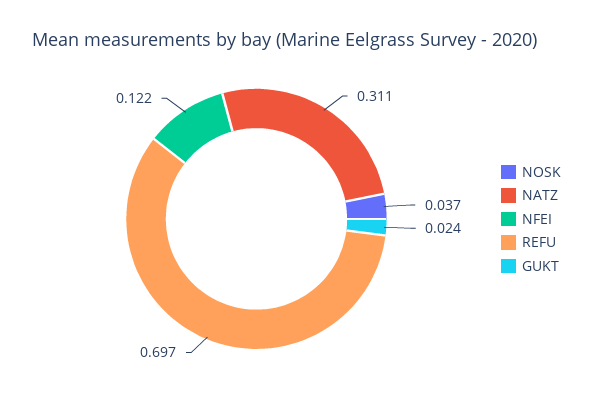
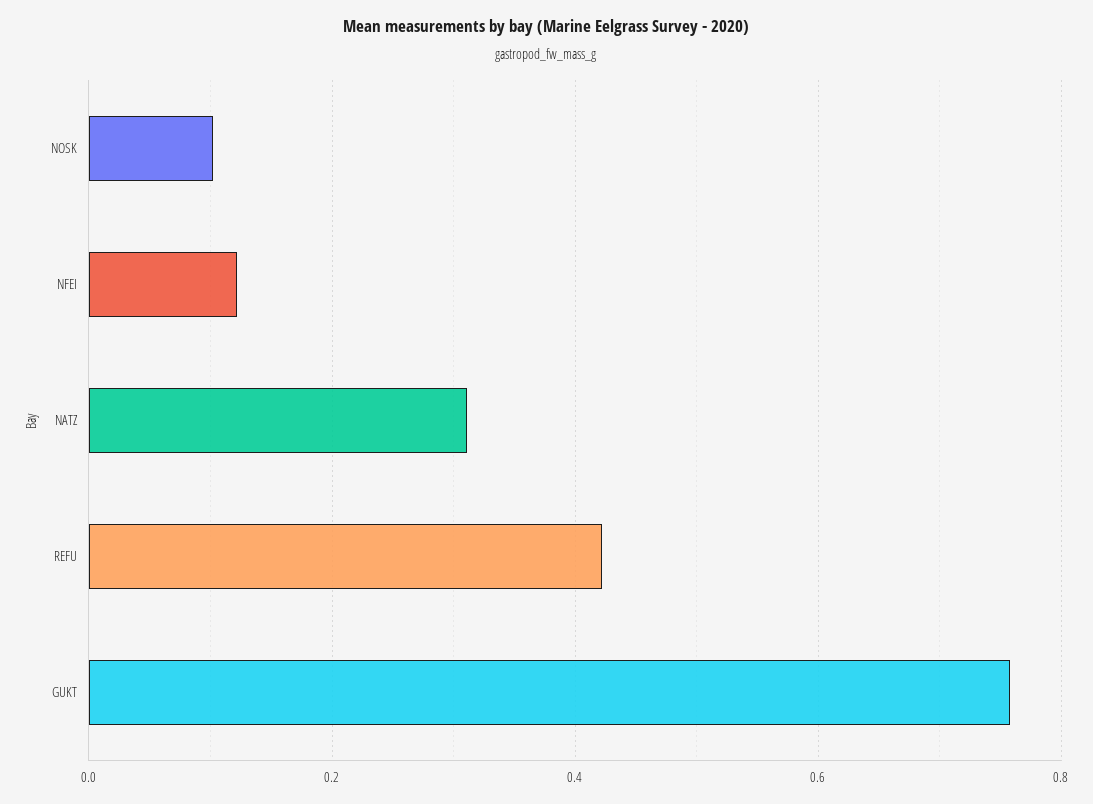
  {
-   "NOSK": 0.037,
+   "NOSK": 0.1,
    "NATZ": 0.311,
    "NFEI": 0.122,
-   "REFU": 0.697,
+   "REFU": 0.42,
-   "GUKT": 0.024
+   "GUKT": 0.76
  }

